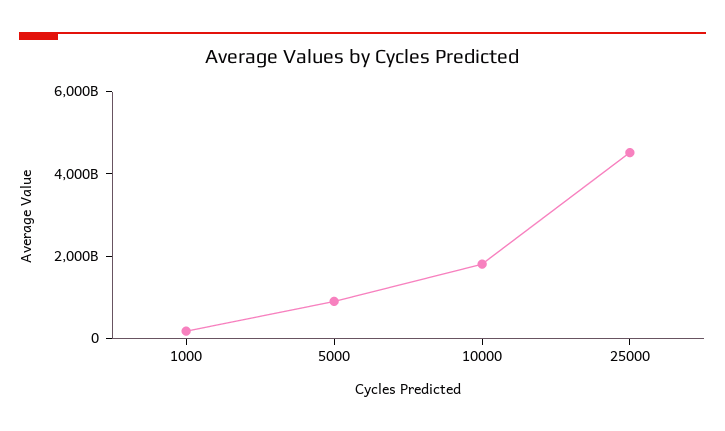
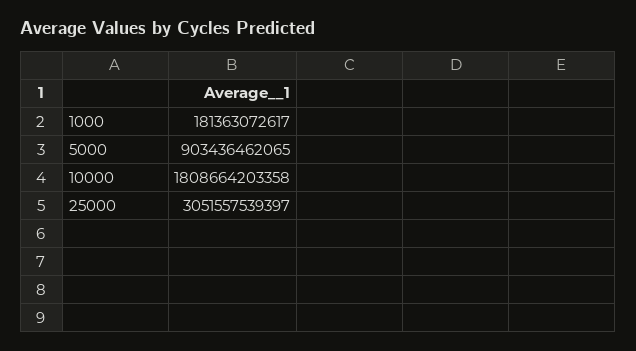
  {
    "1000": 181363072617,
    "5000": 903436462065,
    "10000": 1808664203358,
-   "25000": 4500000000000
+   "25000": 3051557539397
  }

